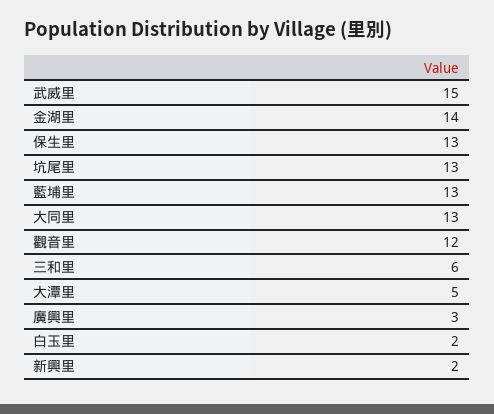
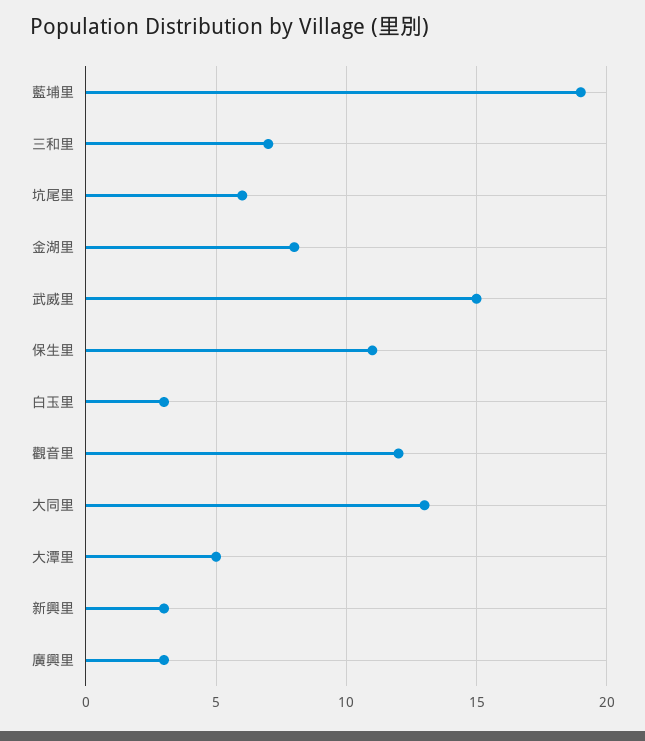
  {
    "武威里": 15,
-   "金湖里": 14,
+   "金湖里": 8,
-   "保生里": 13,
+   "保生里": 11,
-   "坑尾里": 13,
+   "坑尾里": 6,
-   "藍埔里": 13,
+   "藍埔里": 19,
    "大同里": 13,
    "觀音里": 12,
-   "三和里": 6,
+   "三和里": 7,
    "大潭里": 5,
    "廣興里": 3,
-   "白玉里": 2,
+   "白玉里": 3,
-   "新興里": 2
+   "新興里": 3
  }

